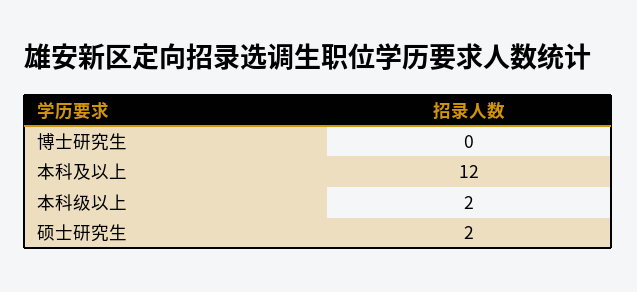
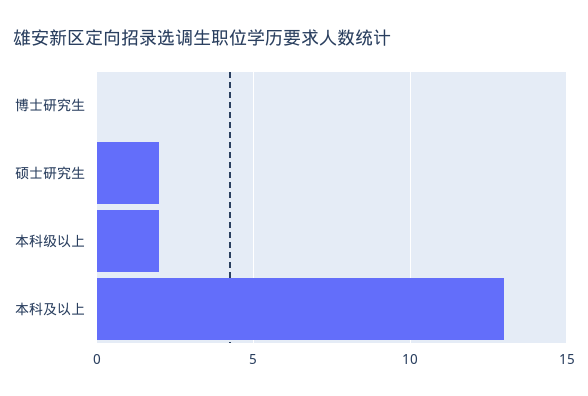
  {
    "博士研究生": 0,
-   "本科及以上": 12,
+   "本科及以上": 13,
    "本科级以上": 2,
    "硕士研究生": 2
  }

